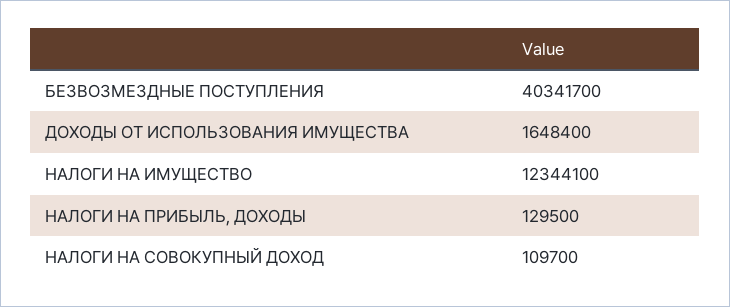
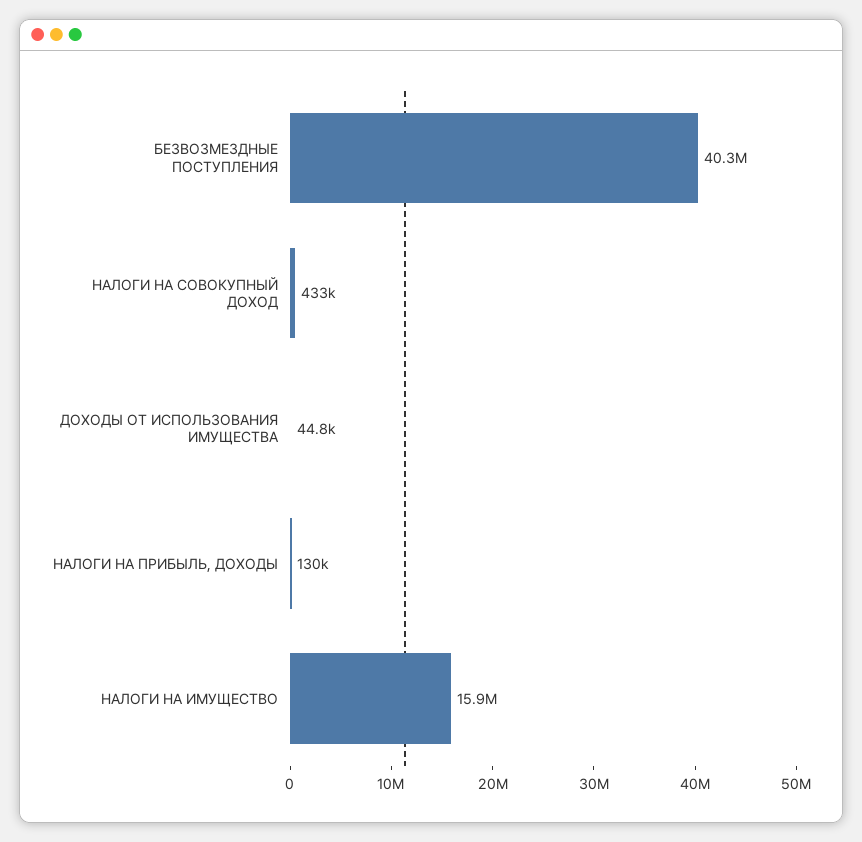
  {
    "БЕЗВОЗМЕЗДНЫЕ ПОСТУПЛЕНИЯ": 40341700,
-   "ДОХОДЫ ОТ ИСПОЛЬЗОВАНИЯ ИМУЩЕСТВА": 1648400,
+   "ДОХОДЫ ОТ ИСПОЛЬЗОВАНИЯ ИМУЩЕСТВА": 44800,
-   "НАЛОГИ НА ИМУЩЕСТВО": 12344100,
+   "НАЛОГИ НА ИМУЩЕСТВО": 15900000,
    "НАЛОГИ НА ПРИБЫЛЬ, ДОХОДЫ": 129500,
-   "НАЛОГИ НА СОВОКУПНЫЙ ДОХОД": 109700
+   "НАЛОГИ НА СОВОКУПНЫЙ ДОХОД": 433000
  }

